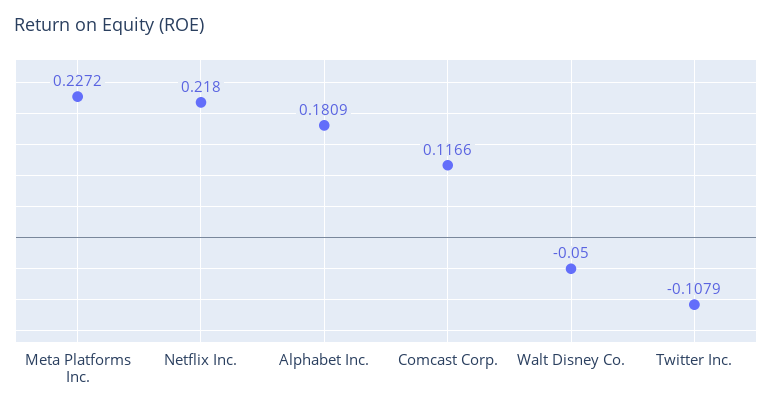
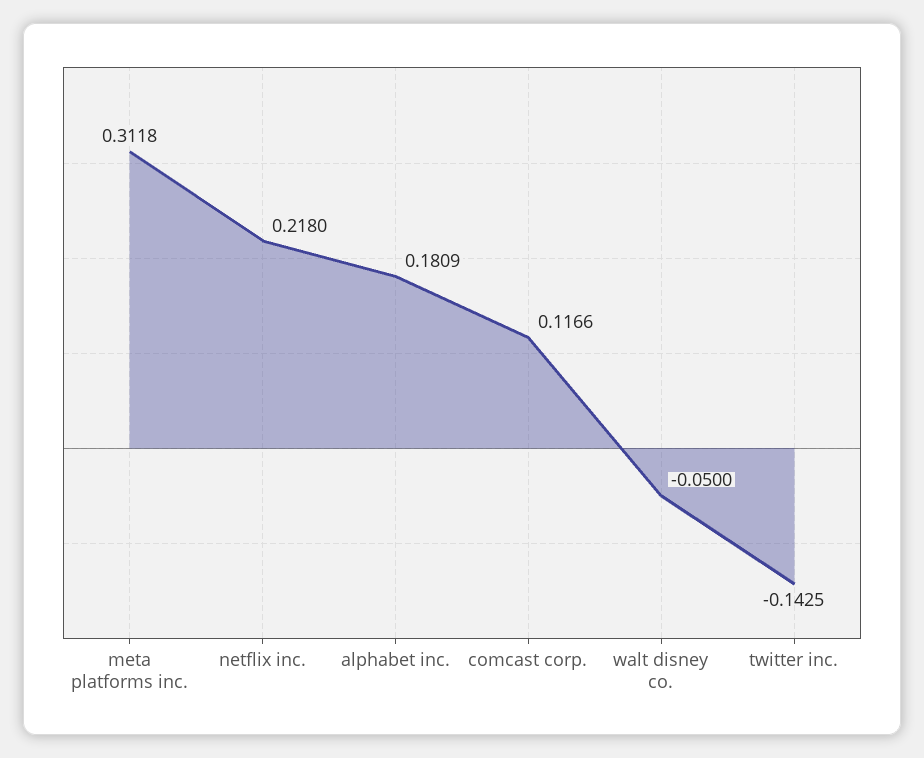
  {
-   "Meta Platforms Inc.": 0.2272,
+   "Meta Platforms Inc.": 0.3118,
    "Netflix Inc.": 0.218,
    "Alphabet Inc.": 0.1809,
    "Comcast Corp.": 0.1166,
    "Walt Disney Co.": -0.05,
-   "Twitter Inc.": -0.1079
+   "Twitter Inc.": -0.1425
  }

